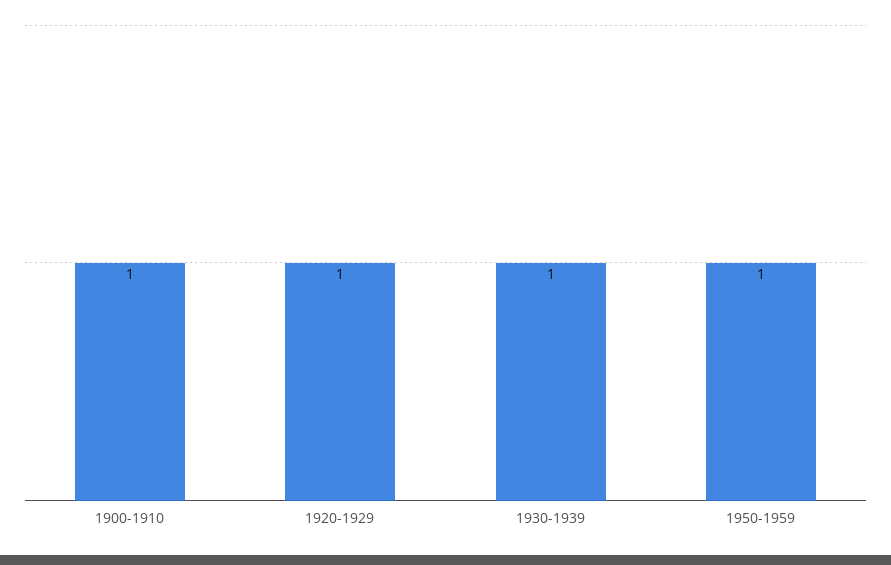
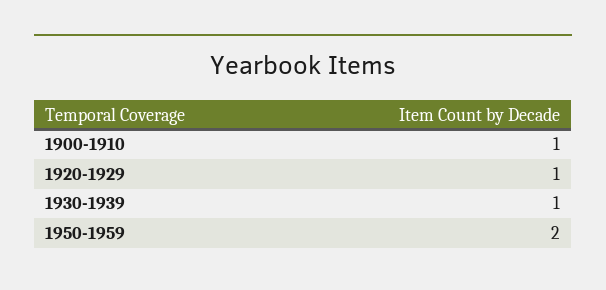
  {
    "1900-1910": 1,
    "1920-1929": 1,
    "1930-1939": 1,
-   "1950-1959": 1
+   "1950-1959": 2
  }

